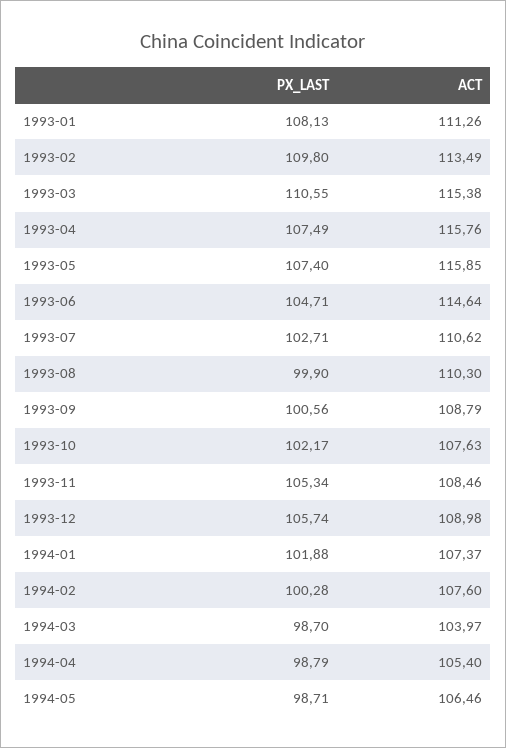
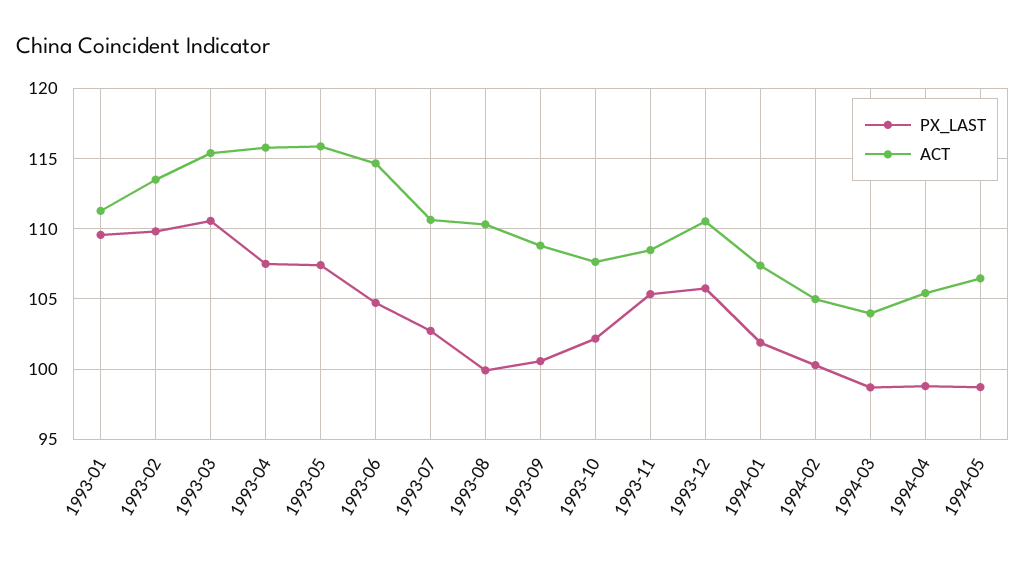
  {
    "PX_LAST": {
-     "1993-01": 108.13,
+     "1993-01": 109.5,
      "1993-02": 109.8,
      "1993-03": 110.55,
      "1993-04": 107.49,
      "1993-05": 107.4,
      "1993-06": 104.71,
      "1993-07": 102.71,
      "1993-08": 99.9,
      "1993-09": 100.56,
      "1993-10": 102.17,
      "1993-11": 105.34,
      "1993-12": 105.74,
      "1994-01": 101.88,
      "1994-02": 100.28,
      "1994-03": 98.7,
      "1994-04": 98.79,
      "1994-05": 98.71
    },
    "ACT": {
      "1993-01": 111.26,
      "1993-02": 113.49,
      "1993-03": 115.38,
      "1993-04": 115.76,
      "1993-05": 115.85,
      "1993-06": 114.64,
      "1993-07": 110.62,
      "1993-08": 110.3,
      "1993-09": 108.79,
      "1993-10": 107.63,
      "1993-11": 108.46,
-     "1993-12": 108.98,
+     "1993-12": 110.5,
      "1994-01": 107.37,
-     "1994-02": 107.6,
+     "1994-02": 105,
      "1994-03": 103.97,
      "1994-04": 105.4,
      "1994-05": 106.46
    }
  }

